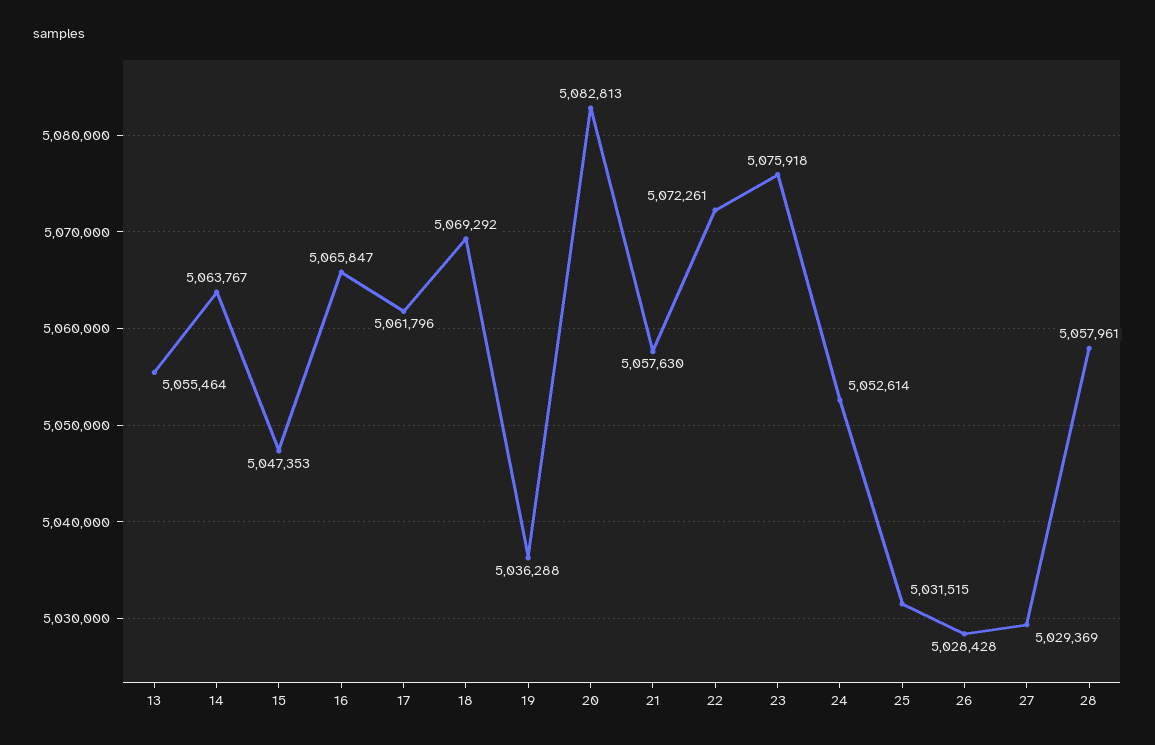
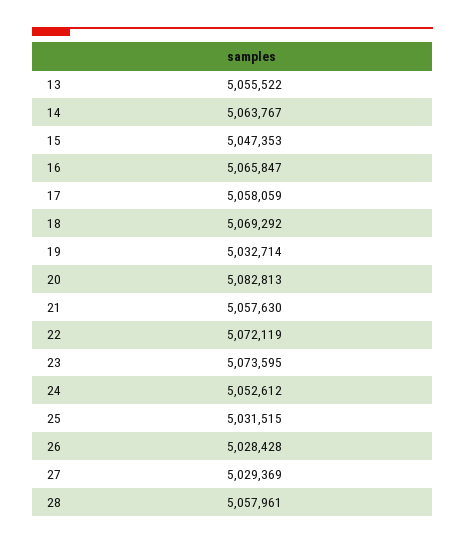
  {
-   "13": 5055464,
+   "13": 5055522,
    "14": 5063767,
    "15": 5047353,
    "16": 5065847,
-   "17": 5061796,
+   "17": 5058059,
    "18": 5069292,
-   "19": 5036288,
+   "19": 5032714,
    "20": 5082813,
    "21": 5057630,
-   "22": 5072261,
+   "22": 5072119,
-   "23": 5075918,
+   "23": 5073595,
-   "24": 5052614,
+   "24": 5052612,
    "25": 5031515,
    "26": 5028428,
    "27": 5029369,
    "28": 5057961
  }

